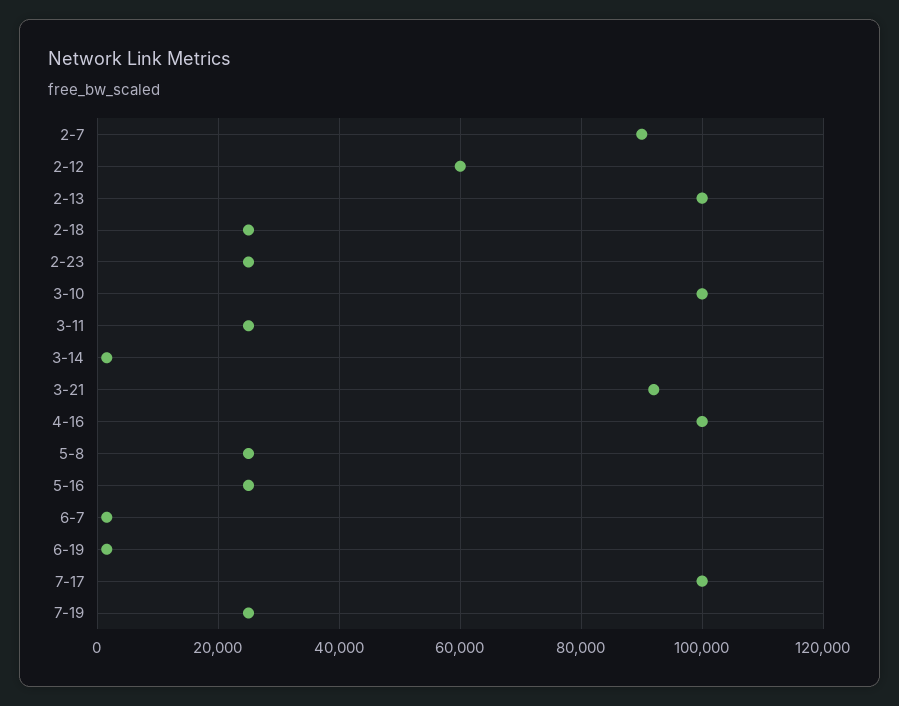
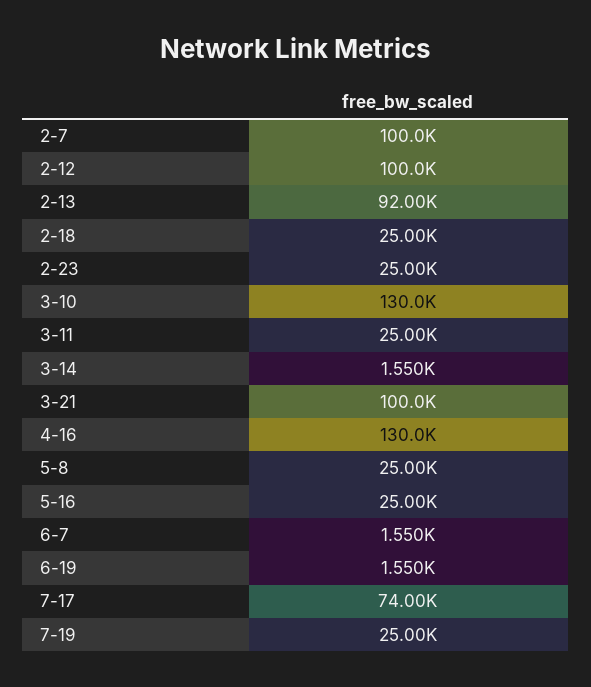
  {
-   "2-7": 90000,
+   "2-7": 100000,
-   "2-12": 60000,
+   "2-12": 100000,
-   "2-13": 100000,
+   "2-13": 92000,
    "2-18": 25000,
    "2-23": 25000,
-   "3-10": 100000,
+   "3-10": 130000,
    "3-11": 25000,
    "3-14": 1550,
-   "3-21": 92000,
+   "3-21": 100000,
-   "4-16": 100000,
+   "4-16": 130000,
    "5-8": 25000,
    "5-16": 25000,
    "6-7": 1550,
    "6-19": 1550,
-   "7-17": 100000,
+   "7-17": 74000,
    "7-19": 25000
  }

